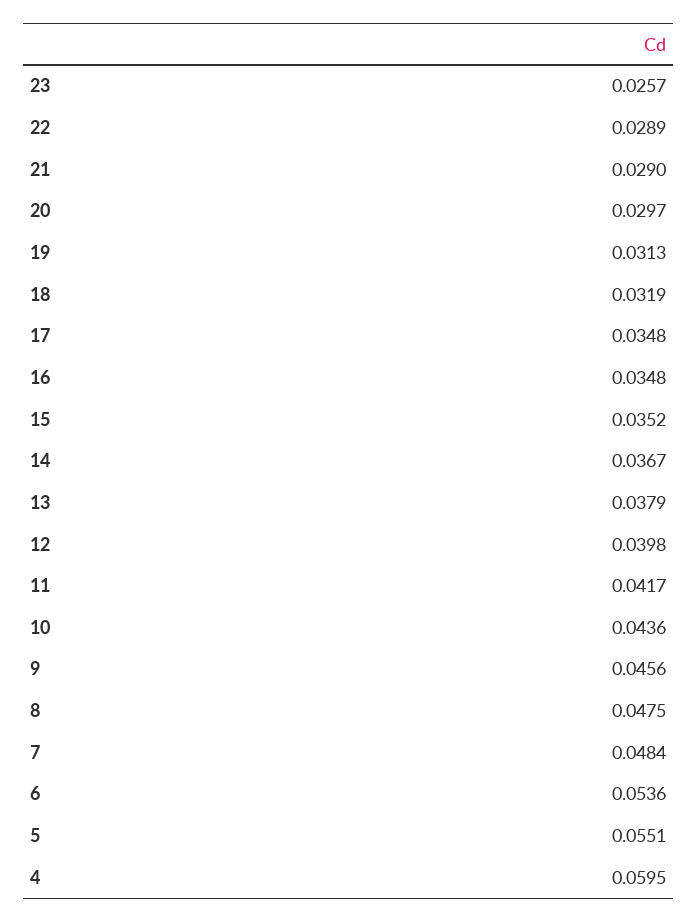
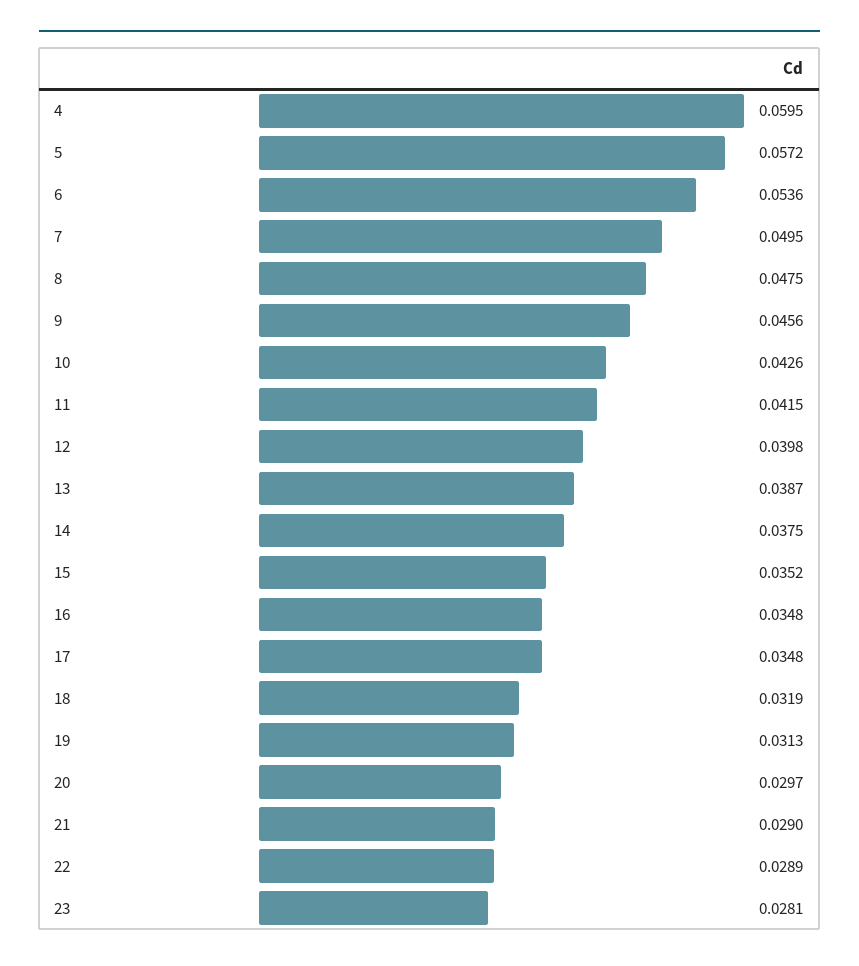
  {
-   "23": 0.0257,
+   "23": 0.0281,
    "22": 0.0289,
    "21": 0.029,
    "20": 0.0297,
    "19": 0.0313,
    "18": 0.0319,
    "17": 0.0348,
    "16": 0.0348,
    "15": 0.0352,
-   "14": 0.0367,
+   "14": 0.0375,
-   "13": 0.0379,
+   "13": 0.0387,
    "12": 0.0398,
-   "11": 0.0417,
+   "11": 0.0415,
-   "10": 0.0436,
+   "10": 0.0426,
    "9": 0.0456,
    "8": 0.0475,
-   "7": 0.0484,
+   "7": 0.0495,
    "6": 0.0536,
-   "5": 0.0551,
+   "5": 0.0572,
    "4": 0.0595
  }

